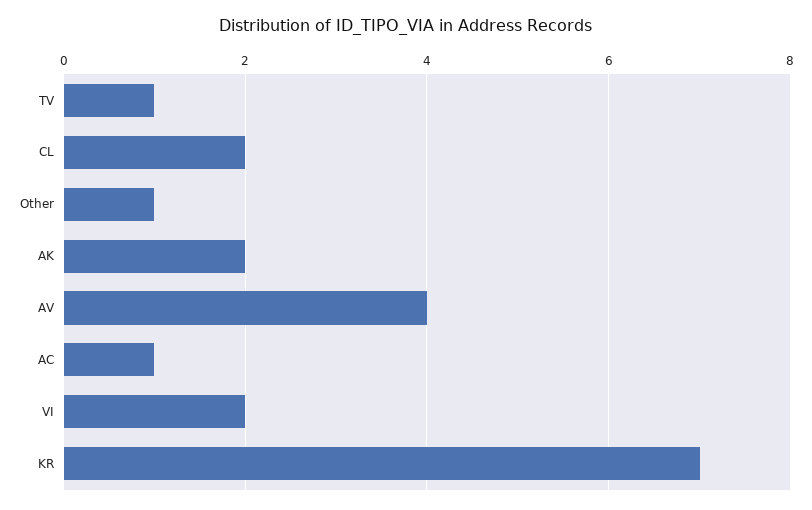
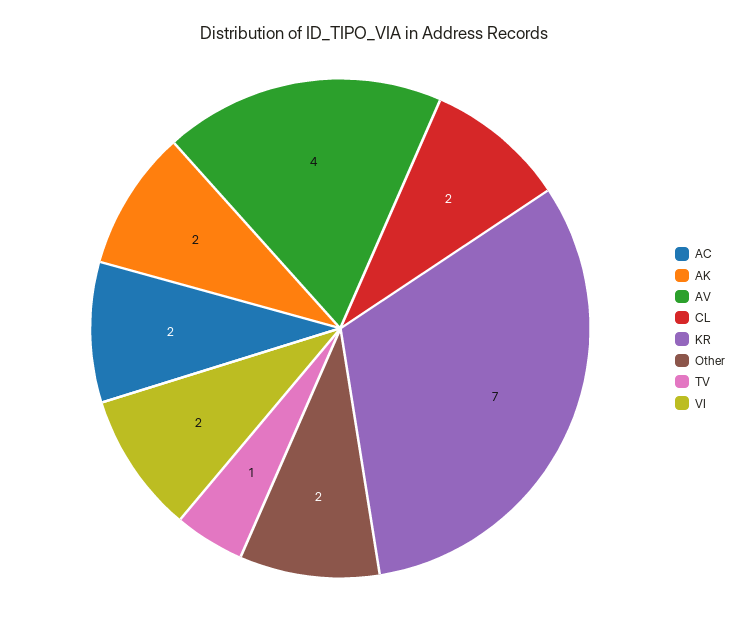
  {
    "TV": 1,
    "CL": 2,
-   "Other": 1,
+   "Other": 2,
    "AK": 2,
    "AV": 4,
-   "AC": 1,
+   "AC": 2,
    "VI": 2,
    "KR": 7
  }

